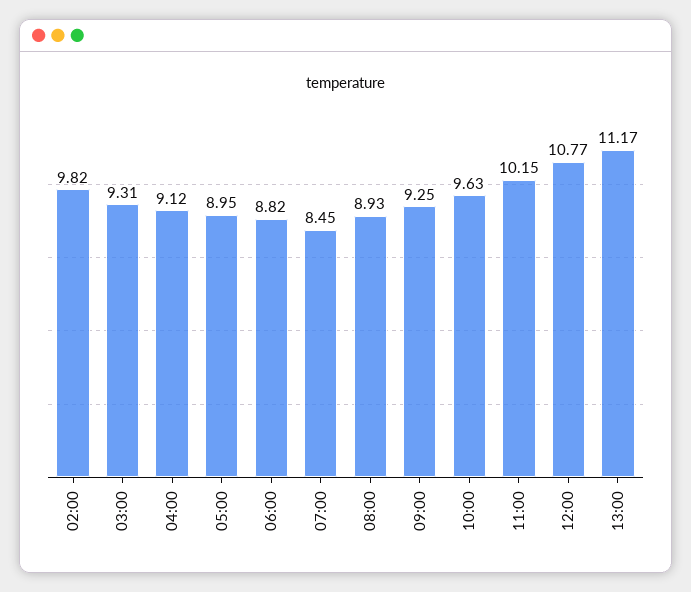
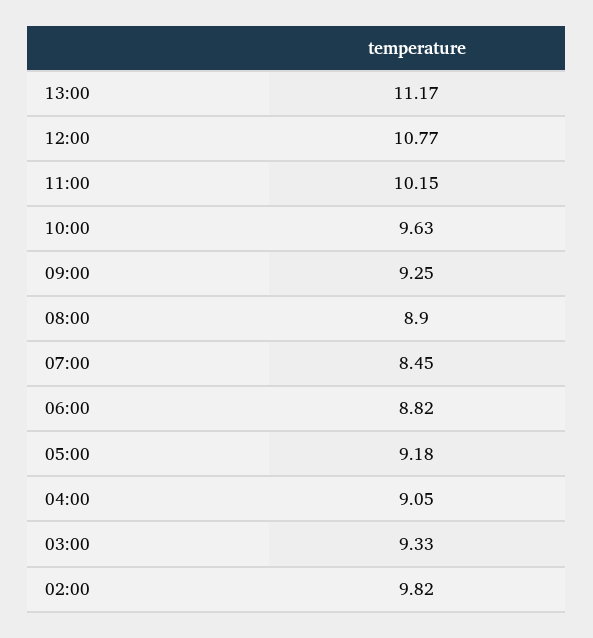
  {
    "02:00": 9.82,
-   "03:00": 9.31,
+   "03:00": 9.33,
-   "04:00": 9.12,
+   "04:00": 9.05,
-   "05:00": 8.95,
+   "05:00": 9.18,
    "06:00": 8.82,
    "07:00": 8.45,
-   "08:00": 8.93,
+   "08:00": 8.9,
    "09:00": 9.25,
    "10:00": 9.63,
    "11:00": 10.15,
    "12:00": 10.77,
    "13:00": 11.17
  }

